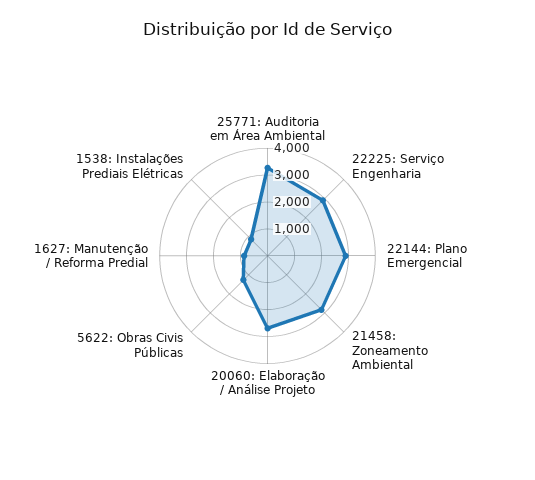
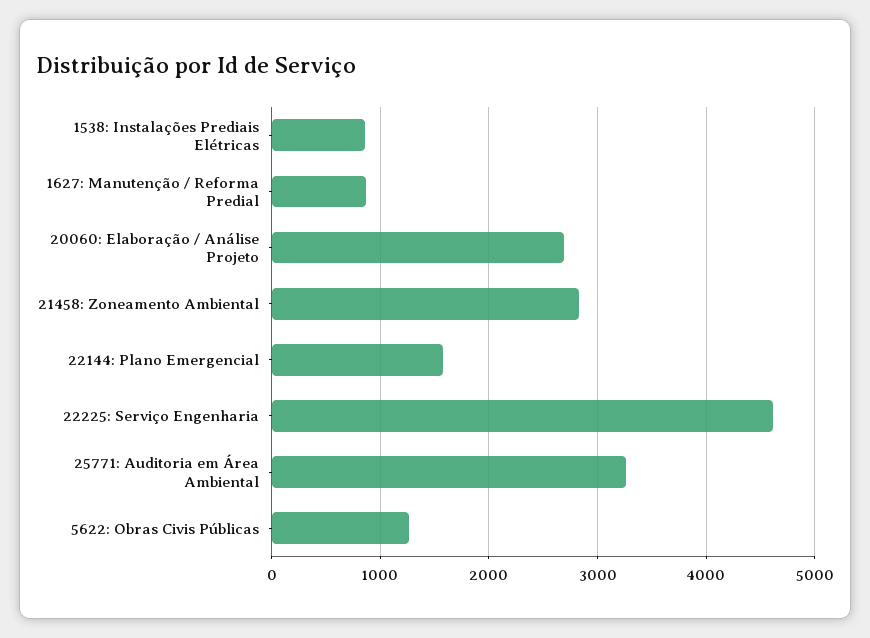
  {
    "25771: Auditoria em Área Ambiental": 3300,
-   "22225: Serviço Engenharia": 3000,
+   "22225: Serviço Engenharia": 4600,
-   "22144: Plano Emergencial": 3000,
+   "22144: Plano Emergencial": 1600,
    "21458: Zoneamento Ambiental": 2800,
    "20060: Elaboração / Análise Projeto": 2700,
    "5622: Obras Civis Públicas": 1300,
    "1627: Manutenção / Reforma Predial": 900,
    "1538: Instalações Prediais Elétricas": 900
  }

